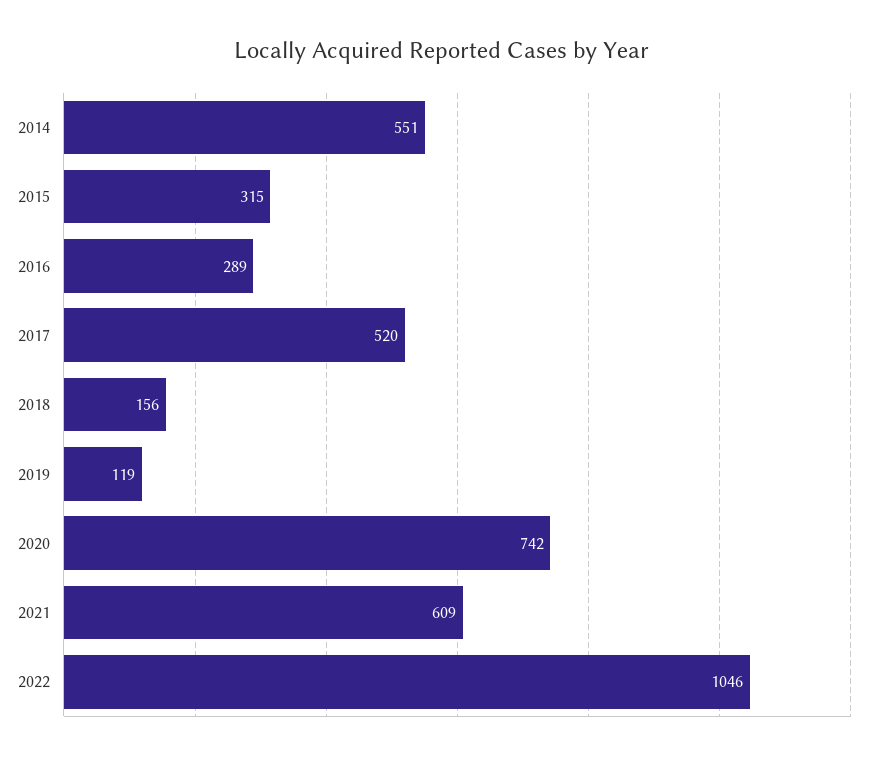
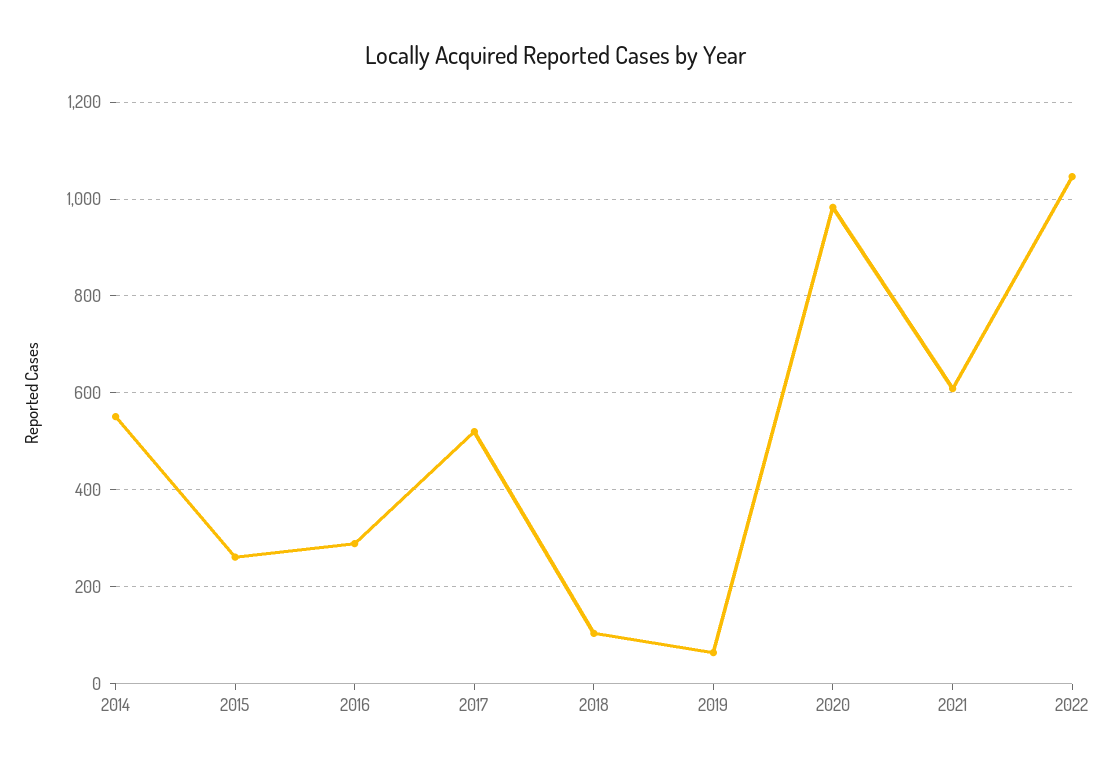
  {
    "2014": 551,
-   "2015": 315,
+   "2015": 260,
    "2016": 289,
    "2017": 520,
-   "2018": 156,
+   "2018": 100,
-   "2019": 119,
+   "2019": 60,
-   "2020": 742,
+   "2020": 980,
    "2021": 609,
    "2022": 1046
  }

